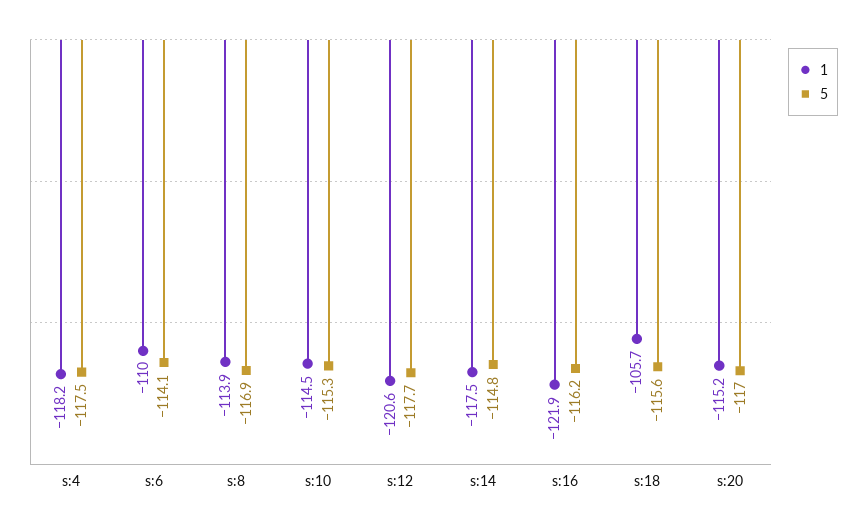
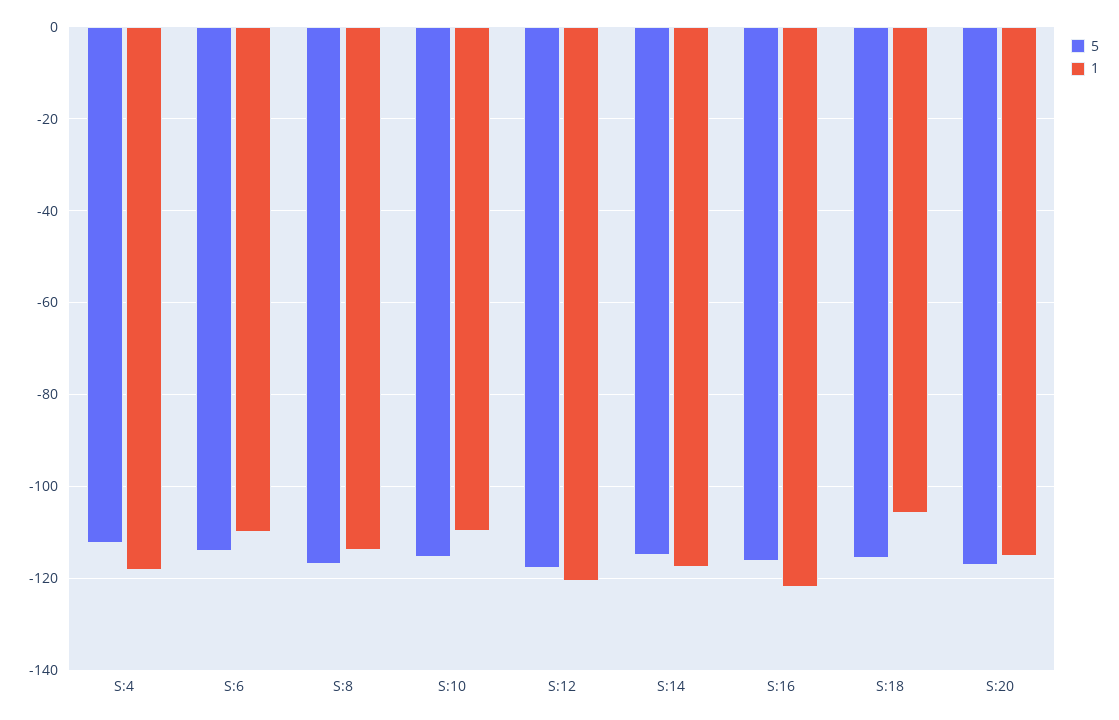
  {
    "1": {
      "s:4": -118.2,
      "s:6": -110,
      "s:8": -113.9,
-     "s:10": -114.5,
+     "s:10": -110,
      "s:12": -120.6,
      "s:14": -117.5,
      "s:16": -121.9,
      "s:18": -105.7,
      "s:20": -115.2
    },
    "5": {
-     "s:4": -117.5,
+     "s:4": -112,
      "s:6": -114.1,
      "s:8": -116.9,
      "s:10": -115.3,
      "s:12": -117.7,
      "s:14": -114.8,
      "s:16": -116.2,
      "s:18": -115.6,
      "s:20": -117
    }
  }

